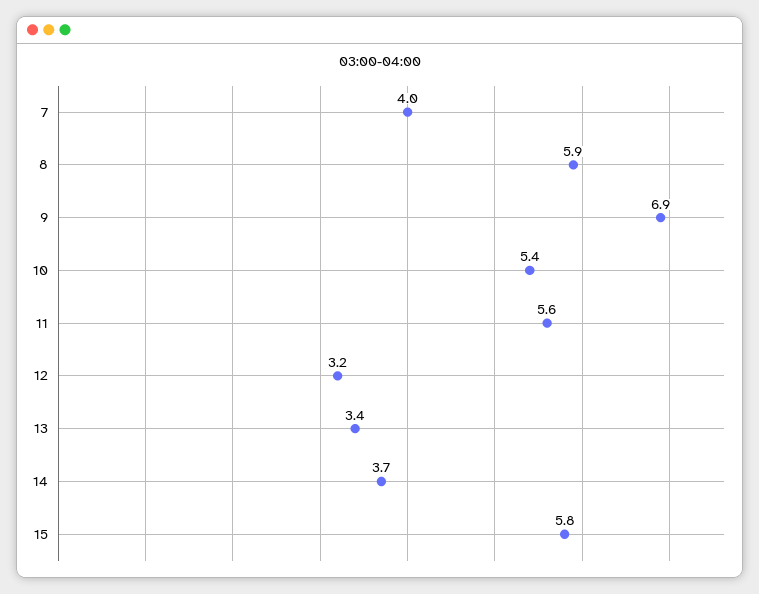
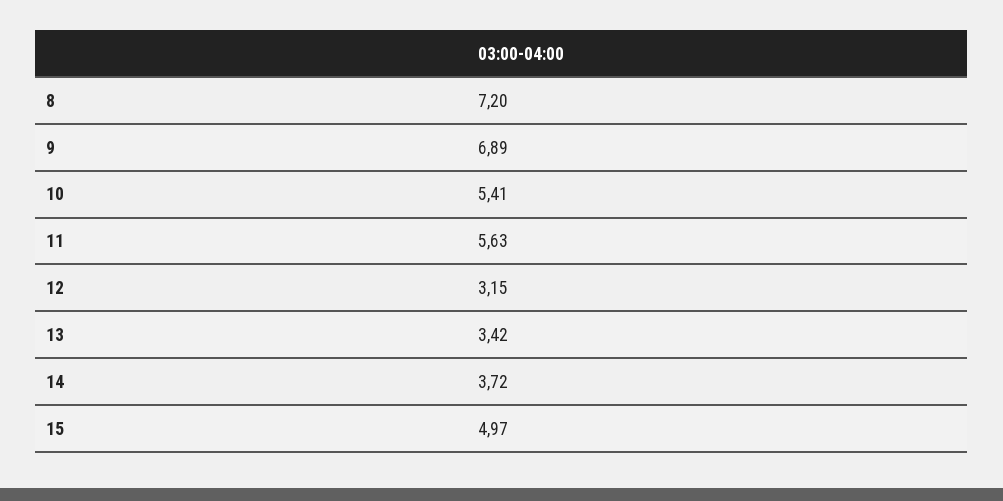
  {
-   "7": 4,
-   "8": 5.9,
+   "8": 7.2,
    "9": 6.89,
    "10": 5.41,
    "11": 5.63,
    "12": 3.15,
    "13": 3.42,
    "14": 3.72,
-   "15": 5.8
+   "15": 4.97
  }

